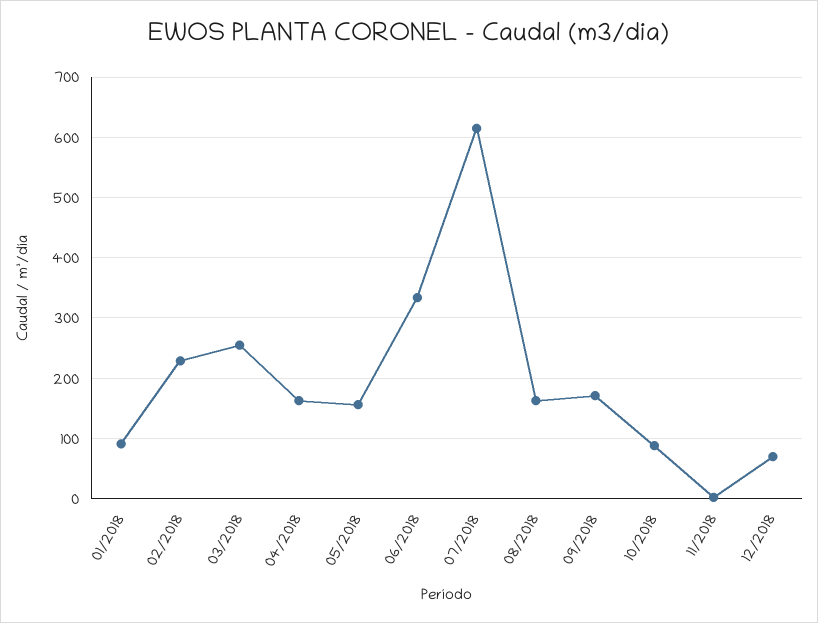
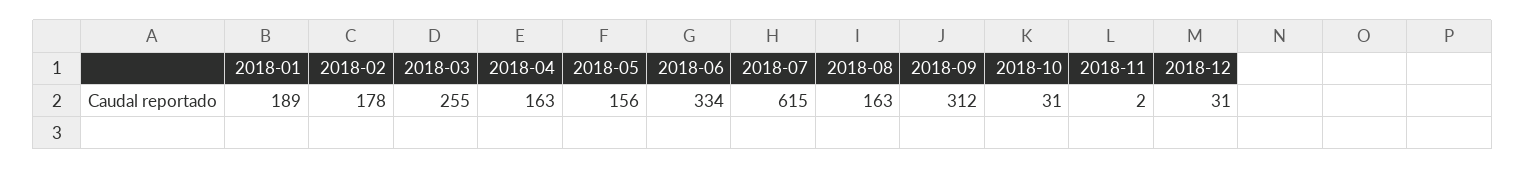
  {
-   "01/2018": 90,
+   "01/2018": 189,
-   "02/2018": 230,
+   "02/2018": 178,
    "03/2018": 255,
    "04/2018": 163,
    "05/2018": 156,
    "06/2018": 334,
    "07/2018": 615,
    "08/2018": 163,
-   "09/2018": 170,
+   "09/2018": 312,
-   "10/2018": 90,
+   "10/2018": 31,
    "11/2018": 2,
-   "12/2018": 70
+   "12/2018": 31
  }

